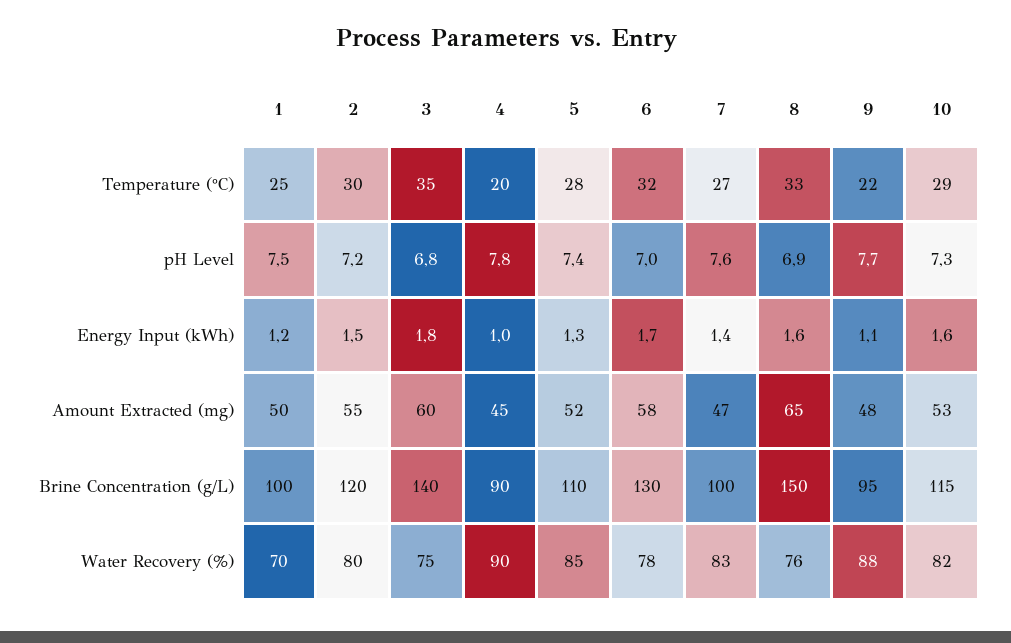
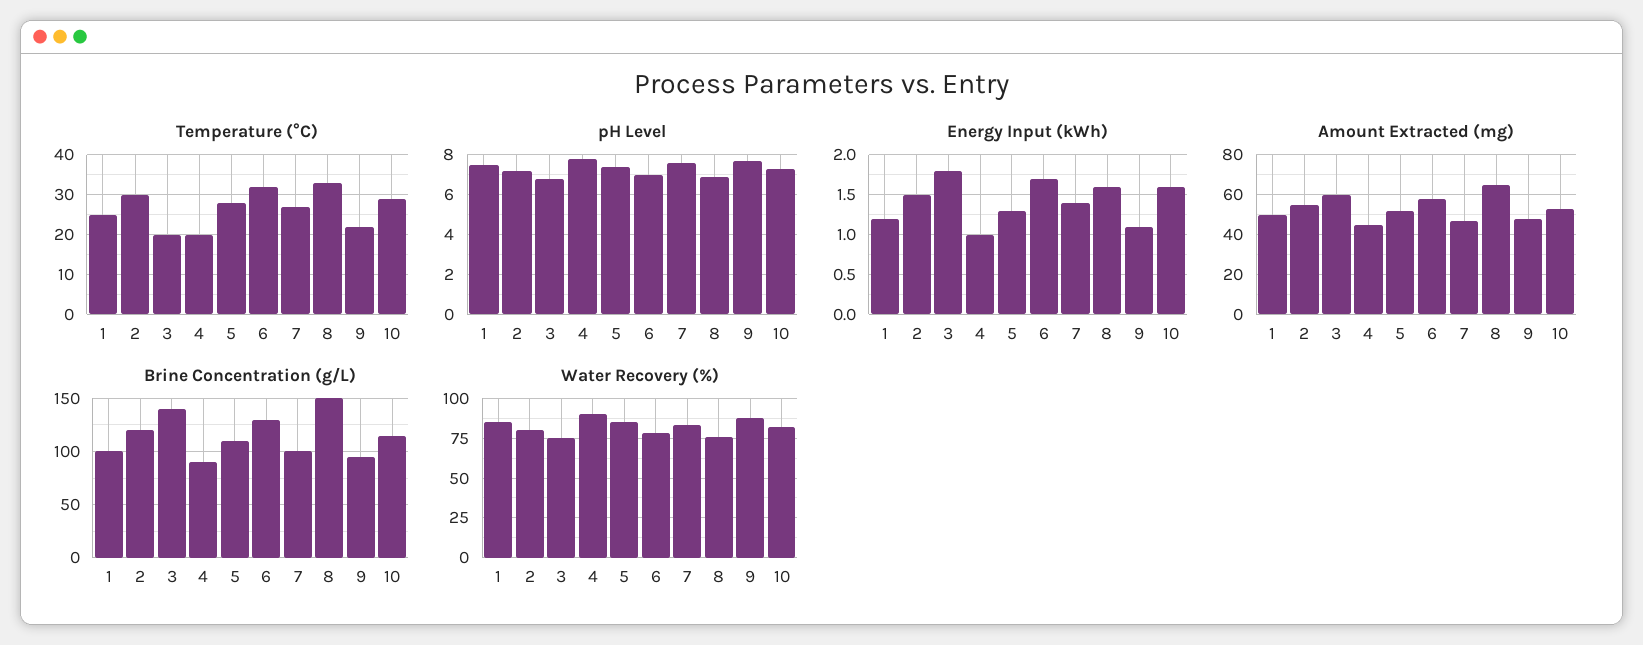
  {
    "Temperature (°C)": {
      "1": 25,
      "2": 30,
-     "3": 35,
+     "3": 20,
      "4": 20,
      "5": 28,
      "6": 32,
      "7": 27,
      "8": 33,
      "9": 22,
      "10": 29
    },
    "pH Level": {
      "1": 7.5,
      "2": 7.2,
      "3": 6.8,
      "4": 7.8,
      "5": 7.4,
      "6": 7,
      "7": 7.6,
      "8": 6.9,
      "9": 7.7,
      "10": 7.3
    },
    "Energy Input (kWh)": {
      "1": 1.2,
      "2": 1.5,
      "3": 1.8,
      "4": 1,
      "5": 1.3,
      "6": 1.7,
      "7": 1.4,
      "8": 1.6,
      "9": 1.1,
      "10": 1.6
    },
    "Amount Extracted (mg)": {
      "1": 50,
      "2": 55,
      "3": 60,
      "4": 45,
      "5": 52,
      "6": 58,
      "7": 47,
      "8": 65,
      "9": 48,
      "10": 53
    },
    "Brine Concentration (g/L)": {
      "1": 100,
      "2": 120,
      "3": 140,
      "4": 90,
      "5": 110,
      "6": 130,
      "7": 100,
      "8": 150,
      "9": 95,
      "10": 115
    },
    "Water Recovery (%)": {
-     "1": 70,
+     "1": 85,
      "2": 80,
      "3": 75,
      "4": 90,
      "5": 85,
      "6": 78,
      "7": 83,
      "8": 76,
      "9": 88,
      "10": 82
    }
  }

